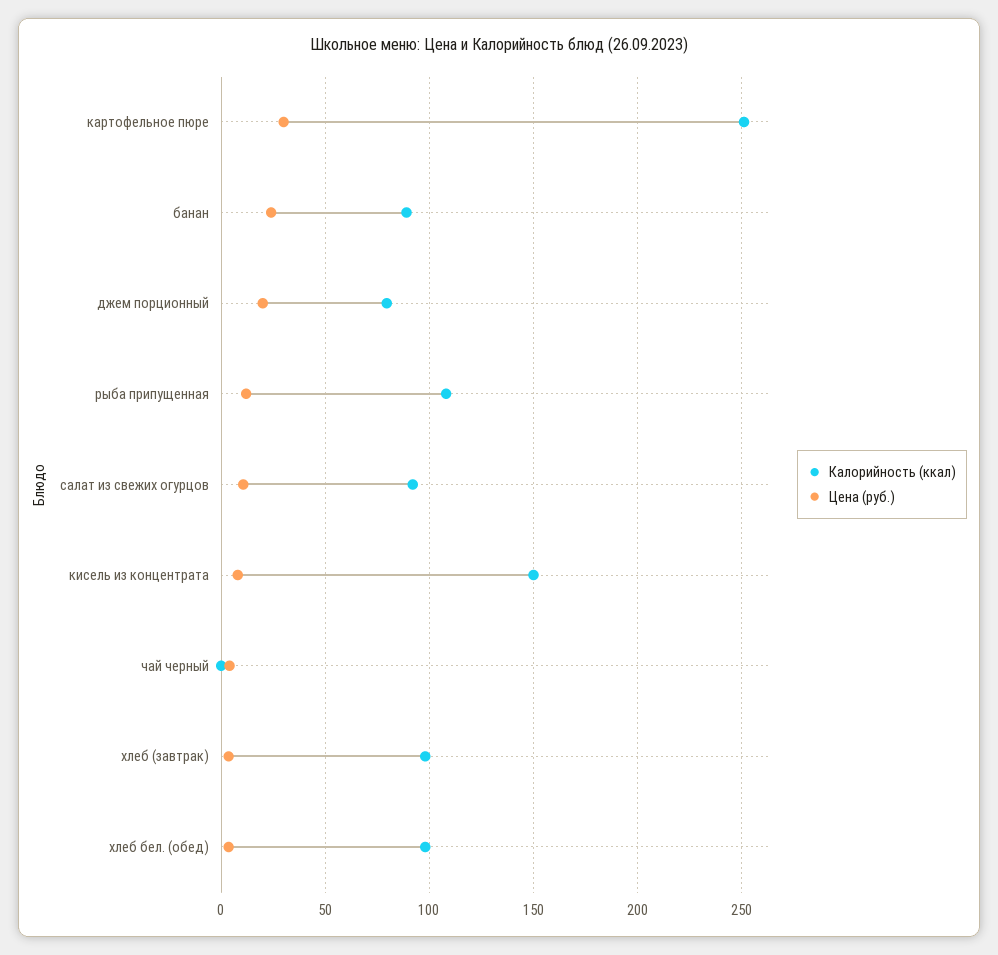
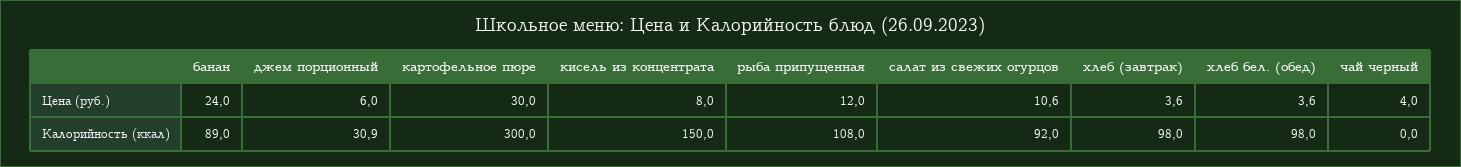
  {
    "Калорийность (ккал)": {
-     "картофельное пюре": 250,
+     "картофельное пюре": 300,
      "банан": 89,
-     "джем порционный": 80,
+     "джем порционный": 30.9,
      "рыба припущенная": 108,
      "салат из свежих огурцов": 92,
      "кисель из концентрата": 150,
      "чай черный": 0,
      "хлеб (завтрак)": 98,
      "хлеб бел. (обед)": 98
    },
    "Цена (руб.)": {
      "картофельное пюре": 30,
      "банан": 24,
-     "джем порционный": 20,
+     "джем порционный": 6,
      "рыба припущенная": 12,
      "салат из свежих огурцов": 10.6,
      "кисель из концентрата": 8,
      "чай черный": 4,
      "хлеб (завтрак)": 3.6,
      "хлеб бел. (обед)": 3.6
    }
  }

